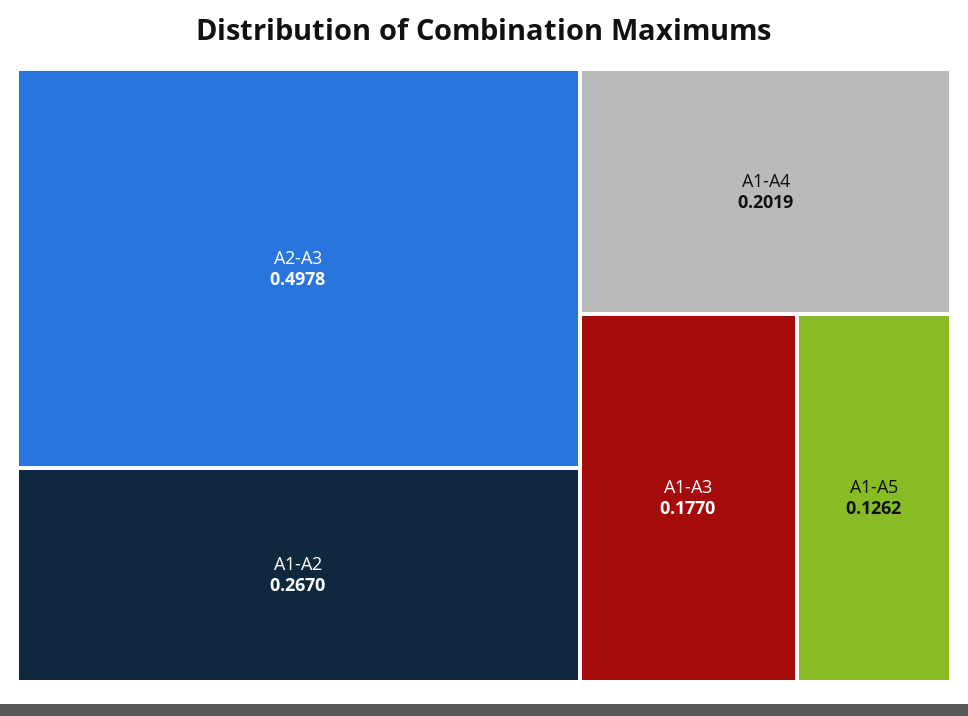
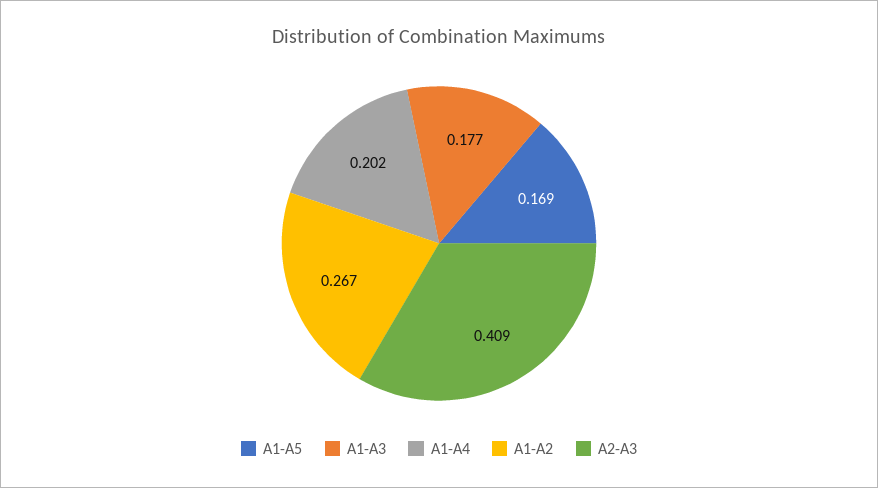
  {
-   "A2-A3": 0.4978,
+   "A2-A3": 0.409,
    "A1-A2": 0.267,
    "A1-A4": 0.2019,
    "A1-A3": 0.177,
-   "A1-A5": 0.1262
+   "A1-A5": 0.169
  }

